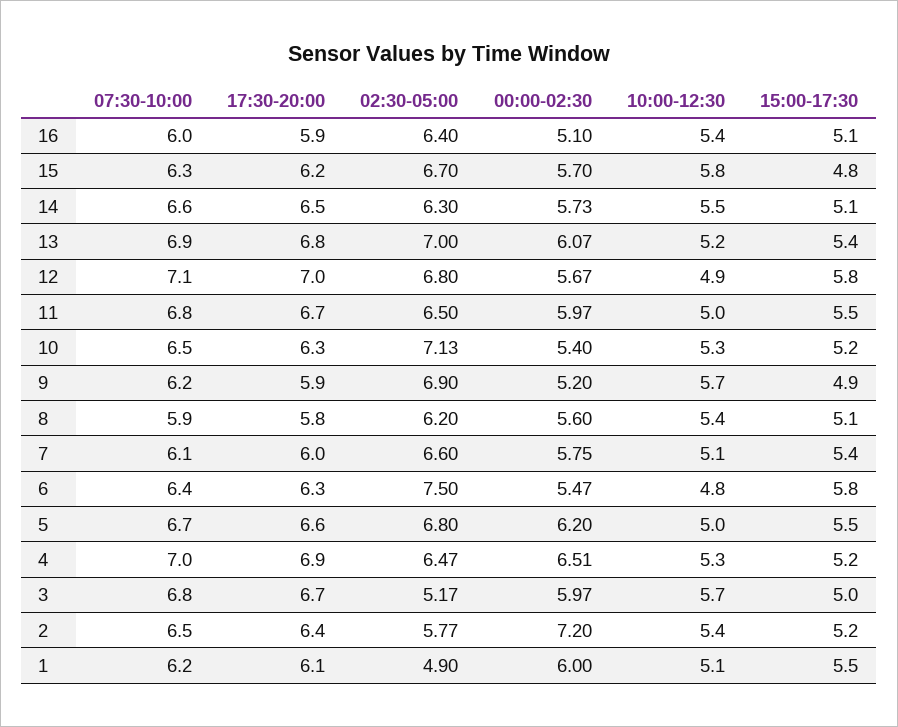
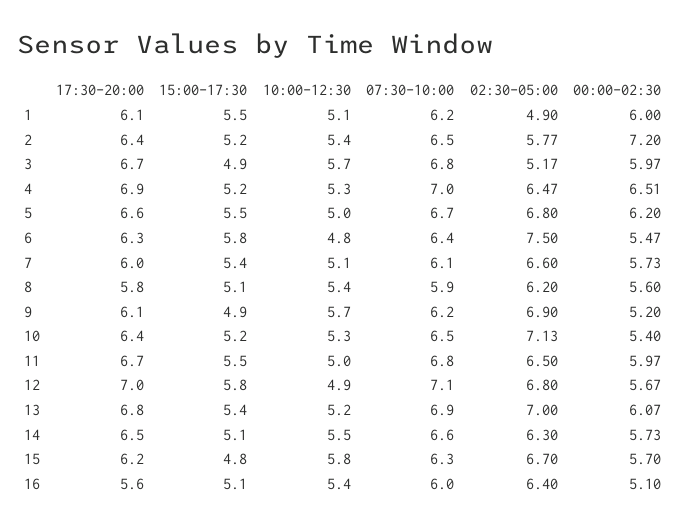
  {
    "07:30-10:00": {
      "16": 6,
      "15": 6.3,
      "14": 6.6,
      "13": 6.9,
      "12": 7.1,
      "11": 6.8,
      "10": 6.5,
      "9": 6.2,
      "8": 5.9,
      "7": 6.1,
      "6": 6.4,
      "5": 6.7,
      "4": 7,
      "3": 6.8,
      "2": 6.5,
      "1": 6.2
    },
    "17:30-20:00": {
-     "16": 5.9,
+     "16": 5.6,
      "15": 6.2,
      "14": 6.5,
      "13": 6.8,
      "12": 7,
      "11": 6.7,
-     "10": 6.3,
+     "10": 6.4,
-     "9": 5.9,
+     "9": 6.1,
      "8": 5.8,
      "7": 6,
      "6": 6.3,
      "5": 6.6,
      "4": 6.9,
      "3": 6.7,
      "2": 6.4,
      "1": 6.1
    },
    "02:30-05:00": {
      "16": 6.4,
      "15": 6.7,
      "14": 6.3,
      "13": 7,
      "12": 6.8,
      "11": 6.5,
      "10": 7.13,
      "9": 6.9,
      "8": 6.2,
      "7": 6.6,
      "6": 7.5,
      "5": 6.8,
      "4": 6.47,
      "3": 5.17,
      "2": 5.77,
      "1": 4.9
    },
    "00:00-02:30": {
      "16": 5.1,
      "15": 5.7,
      "14": 5.73,
      "13": 6.07,
      "12": 5.67,
      "11": 5.97,
      "10": 5.4,
      "9": 5.2,
      "8": 5.6,
-     "7": 5.75,
+     "7": 5.73,
      "6": 5.47,
      "5": 6.2,
      "4": 6.51,
      "3": 5.97,
      "2": 7.2,
      "1": 6
    },
    "10:00-12:30": {
      "16": 5.4,
      "15": 5.8,
      "14": 5.5,
      "13": 5.2,
      "12": 4.9,
      "11": 5,
      "10": 5.3,
      "9": 5.7,
      "8": 5.4,
      "7": 5.1,
      "6": 4.8,
      "5": 5,
      "4": 5.3,
      "3": 5.7,
      "2": 5.4,
      "1": 5.1
    },
    "15:00-17:30": {
      "16": 5.1,
      "15": 4.8,
      "14": 5.1,
      "13": 5.4,
      "12": 5.8,
      "11": 5.5,
      "10": 5.2,
      "9": 4.9,
      "8": 5.1,
      "7": 5.4,
      "6": 5.8,
      "5": 5.5,
      "4": 5.2,
-     "3": 5,
+     "3": 4.9,
      "2": 5.2,
      "1": 5.5
    }
  }

